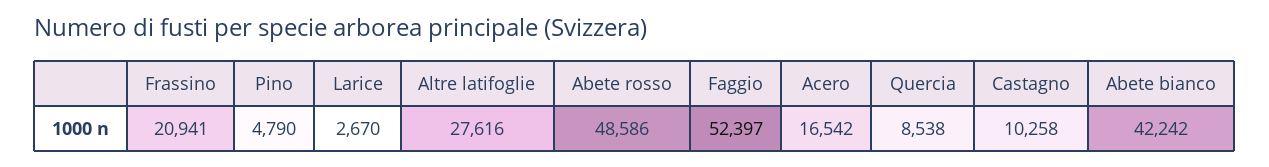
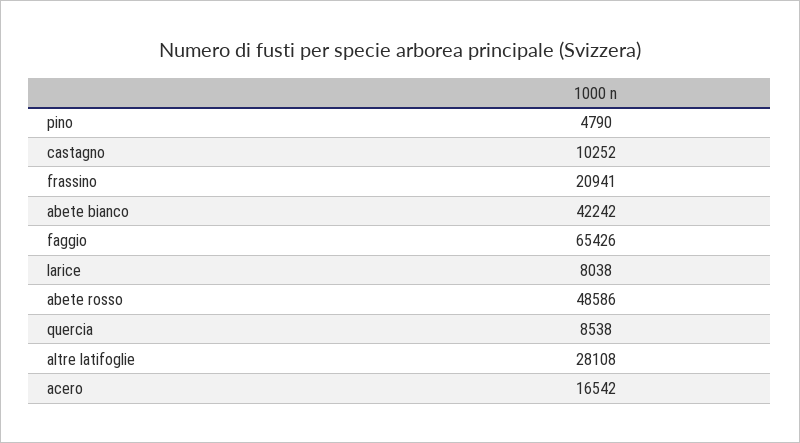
  {
    "Frassino": 20941,
    "Pino": 4790,
-   "Larice": 2670,
+   "Larice": 8038,
-   "Altre latifoglie": 27616,
+   "Altre latifoglie": 28108,
    "Abete rosso": 48586,
-   "Faggio": 52397,
+   "Faggio": 65426,
    "Acero": 16542,
    "Quercia": 8538,
-   "Castagno": 10258,
+   "Castagno": 10252,
    "Abete bianco": 42242
  }

